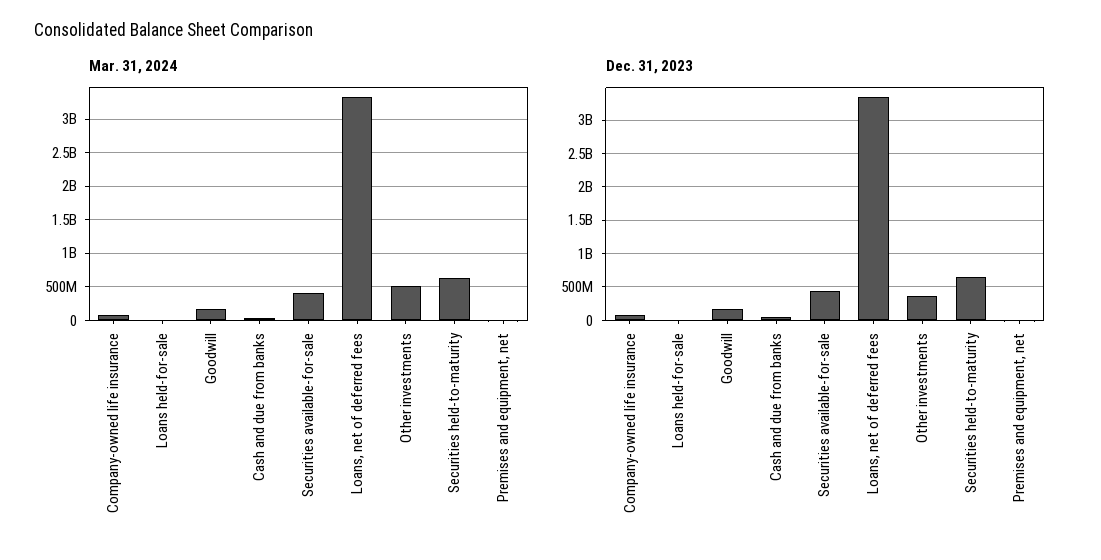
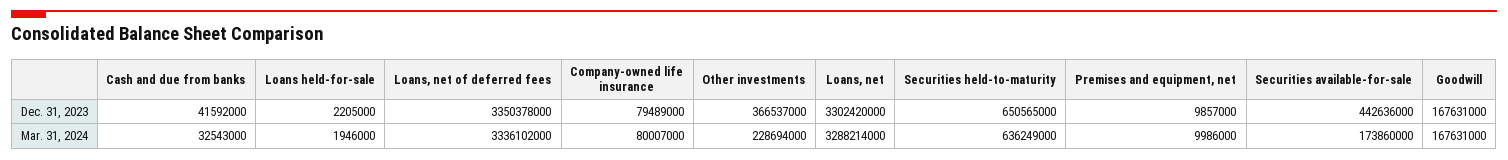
  {
    "Mar. 31, 2024": {
      "Company-owned life insurance": 80007000,
      "Loans held-for-sale": 1946000,
      "Goodwill": 167631000,
      "Cash and due from banks": 32543000,
-     "Securities available-for-sale": 400000000,
+     "Securities available-for-sale": 173860000,
      "Loans, net of deferred fees": 3336102000,
-     "Other investments": 500000000,
+     "Other investments": 228694000,
      "Securities held-to-maturity": 636249000,
-     "Premises and equipment, net": 9986000
+     "Premises and equipment, net": 9986000,
+     "Loans, net": 3288214000
    },
    "Dec. 31, 2023": {
      "Company-owned life insurance": 79489000,
      "Loans held-for-sale": 2205000,
      "Goodwill": 167631000,
      "Cash and due from banks": 41592000,
      "Securities available-for-sale": 442636000,
      "Loans, net of deferred fees": 3350378000,
      "Other investments": 366537000,
      "Securities held-to-maturity": 650565000,
-     "Premises and equipment, net": 9857000
+     "Premises and equipment, net": 9857000,
+     "Loans, net": 3302420000
    }
  }

